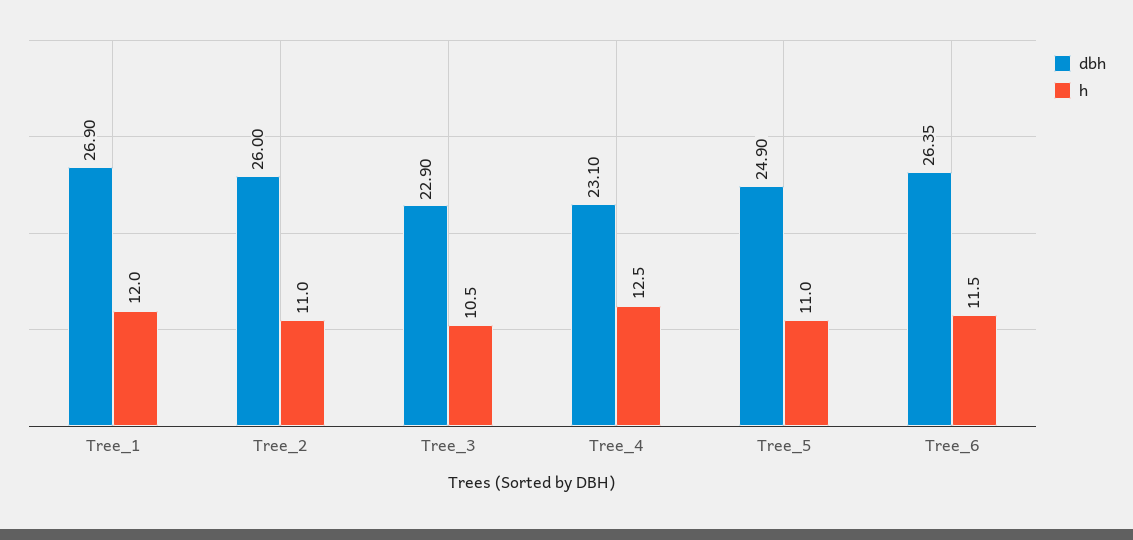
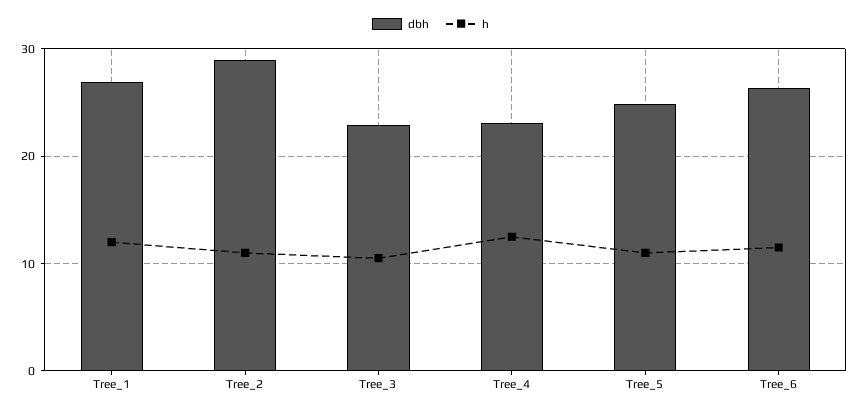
  {
    "dbh": {
      "Tree_1": 26.9,
-     "Tree_2": 26,
+     "Tree_2": 29,
      "Tree_3": 22.9,
      "Tree_4": 23.1,
      "Tree_5": 24.9,
      "Tree_6": 26.35
    },
    "h": {
      "Tree_1": 12,
      "Tree_2": 11,
      "Tree_3": 10.5,
      "Tree_4": 12.5,
      "Tree_5": 11,
      "Tree_6": 11.5
    }
  }

